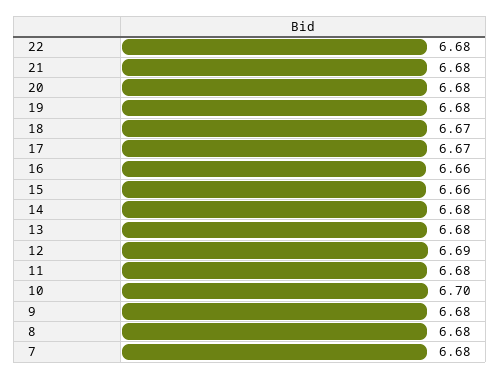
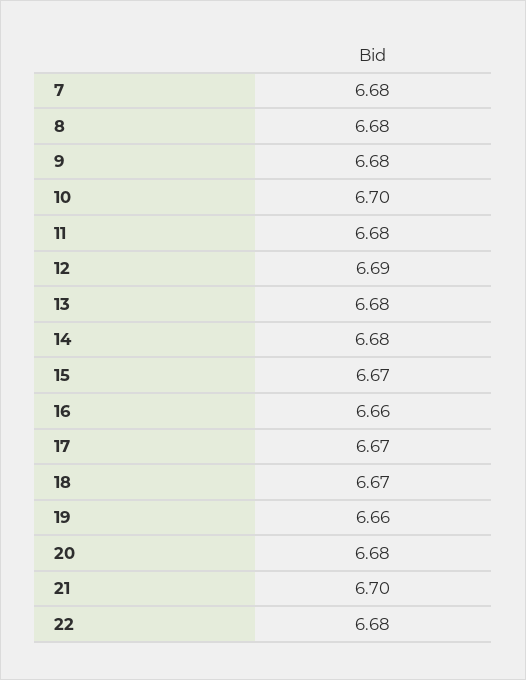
  {
    "22": 6.68,
-   "21": 6.68,
+   "21": 6.7,
    "20": 6.68,
-   "19": 6.68,
+   "19": 6.66,
    "18": 6.67,
    "17": 6.67,
    "16": 6.66,
-   "15": 6.66,
+   "15": 6.67,
    "14": 6.68,
    "13": 6.68,
    "12": 6.69,
    "11": 6.68,
    "10": 6.7,
    "9": 6.68,
    "8": 6.68,
    "7": 6.68
  }

